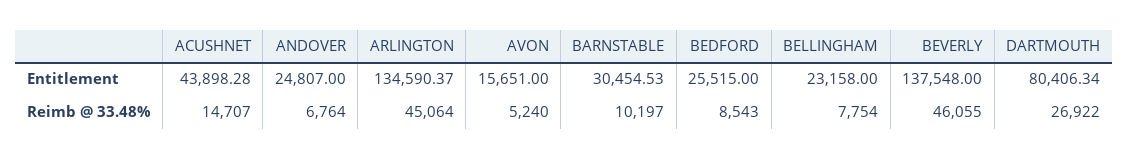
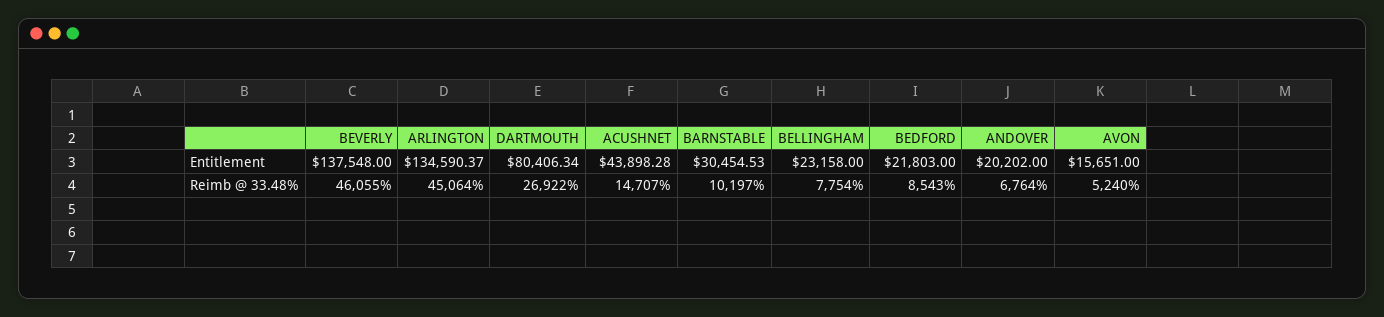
  {
    "ACUSHNET": {
      "Entitlement": 43898.28,
      "Reimb @ 33.48%": 14707
    },
    "ANDOVER": {
-     "Entitlement": 24807,
+     "Entitlement": 20202,
      "Reimb @ 33.48%": 6764
    },
    "ARLINGTON": {
      "Entitlement": 134590.37,
      "Reimb @ 33.48%": 45064
    },
    "AVON": {
      "Entitlement": 15651,
      "Reimb @ 33.48%": 5240
    },
    "BARNSTABLE": {
      "Entitlement": 30454.53,
      "Reimb @ 33.48%": 10197
    },
    "BEDFORD": {
-     "Entitlement": 25515,
+     "Entitlement": 21803,
      "Reimb @ 33.48%": 8543
    },
    "BELLINGHAM": {
      "Entitlement": 23158,
      "Reimb @ 33.48%": 7754
    },
    "BEVERLY": {
      "Entitlement": 137548,
      "Reimb @ 33.48%": 46055
    },
    "DARTMOUTH": {
      "Entitlement": 80406.34,
      "Reimb @ 33.48%": 26922
    }
  }

